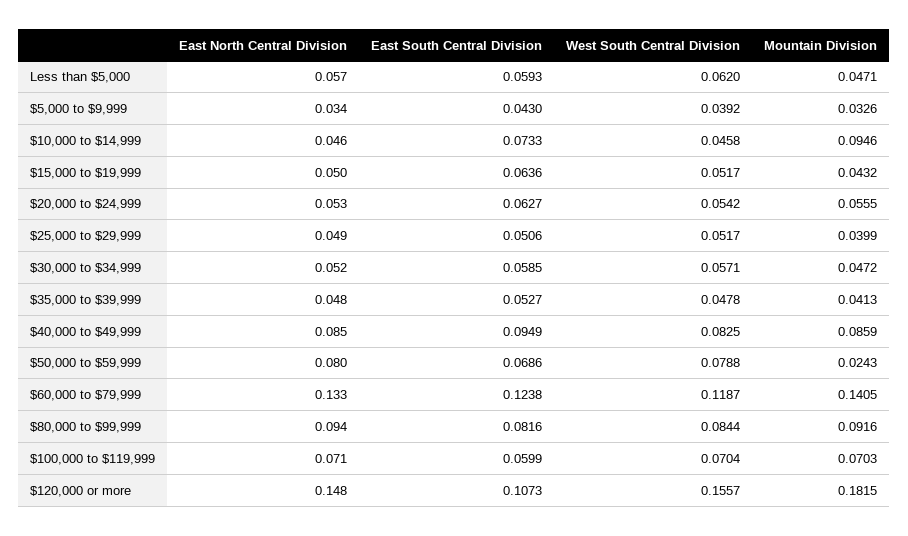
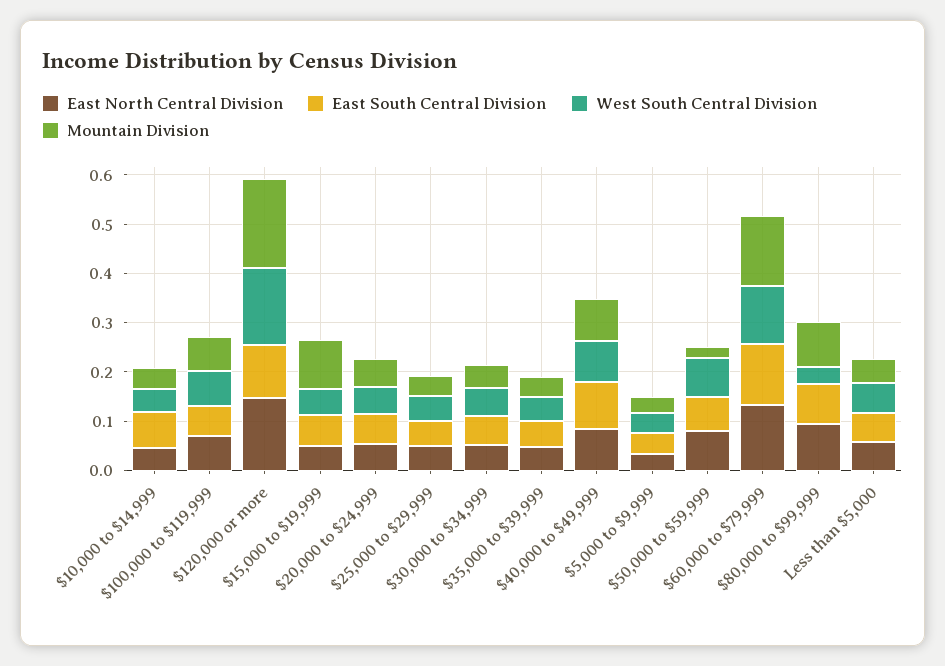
  {
    "East North Central Division": {
      "Less than $5,000": 0.057,
      "$5,000 to $9,999": 0.034,
      "$10,000 to $14,999": 0.046,
      "$15,000 to $19,999": 0.05,
      "$20,000 to $24,999": 0.053,
      "$25,000 to $29,999": 0.049,
      "$30,000 to $34,999": 0.052,
      "$35,000 to $39,999": 0.048,
      "$40,000 to $49,999": 0.085,
      "$50,000 to $59,999": 0.08,
      "$60,000 to $79,999": 0.133,
      "$80,000 to $99,999": 0.094,
      "$100,000 to $119,999": 0.071,
      "$120,000 or more": 0.148
    },
    "East South Central Division": {
      "Less than $5,000": 0.0593,
      "$5,000 to $9,999": 0.043,
      "$10,000 to $14,999": 0.0733,
      "$15,000 to $19,999": 0.0636,
      "$20,000 to $24,999": 0.0627,
      "$25,000 to $29,999": 0.0506,
      "$30,000 to $34,999": 0.0585,
      "$35,000 to $39,999": 0.0527,
      "$40,000 to $49,999": 0.0949,
      "$50,000 to $59,999": 0.0686,
      "$60,000 to $79,999": 0.1238,
      "$80,000 to $99,999": 0.0816,
      "$100,000 to $119,999": 0.0599,
      "$120,000 or more": 0.1073
    },
    "West South Central Division": {
      "Less than $5,000": 0.062,
      "$5,000 to $9,999": 0.0392,
      "$10,000 to $14,999": 0.0458,
      "$15,000 to $19,999": 0.0517,
      "$20,000 to $24,999": 0.0542,
      "$25,000 to $29,999": 0.0517,
      "$30,000 to $34,999": 0.0571,
      "$35,000 to $39,999": 0.0478,
      "$40,000 to $49,999": 0.0825,
      "$50,000 to $59,999": 0.0788,
      "$60,000 to $79,999": 0.1187,
-     "$80,000 to $99,999": 0.0844,
+     "$80,000 to $99,999": 0.04,
      "$100,000 to $119,999": 0.0704,
      "$120,000 or more": 0.1557
    },
    "Mountain Division": {
      "Less than $5,000": 0.0471,
      "$5,000 to $9,999": 0.0326,
-     "$10,000 to $14,999": 0.0946,
+     "$10,000 to $14,999": 0.04,
-     "$15,000 to $19,999": 0.0432,
+     "$15,000 to $19,999": 0.1,
      "$20,000 to $24,999": 0.0555,
      "$25,000 to $29,999": 0.0399,
      "$30,000 to $34,999": 0.0472,
      "$35,000 to $39,999": 0.0413,
      "$40,000 to $49,999": 0.0859,
      "$50,000 to $59,999": 0.0243,
      "$60,000 to $79,999": 0.1405,
      "$80,000 to $99,999": 0.0916,
      "$100,000 to $119,999": 0.0703,
      "$120,000 or more": 0.1815
    }
  }

